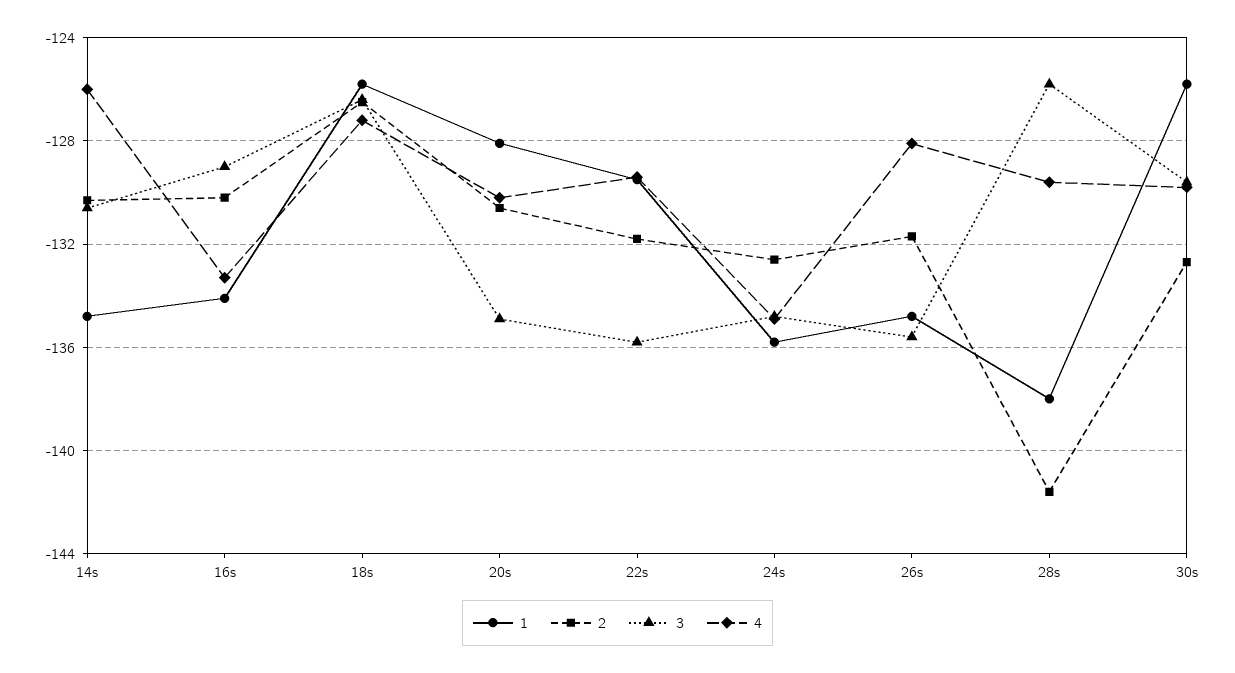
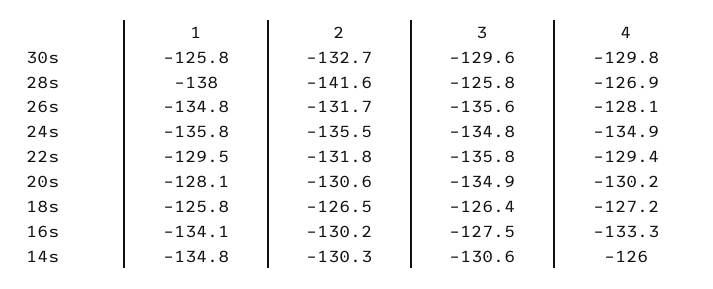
  {
    "1": {
      "14s": -134.8,
      "16s": -134.1,
      "18s": -125.8,
      "20s": -128.1,
      "22s": -129.5,
      "24s": -135.8,
      "26s": -134.8,
      "28s": -138,
      "30s": -125.8
    },
    "2": {
      "14s": -130.3,
      "16s": -130.2,
      "18s": -126.5,
      "20s": -130.6,
      "22s": -131.8,
-     "24s": -132.5,
+     "24s": -135.5,
      "26s": -131.7,
      "28s": -141.6,
      "30s": -132.7
    },
    "3": {
      "14s": -130.6,
-     "16s": -129,
+     "16s": -127.5,
      "18s": -126.4,
      "20s": -134.9,
      "22s": -135.8,
      "24s": -134.8,
      "26s": -135.6,
      "28s": -125.8,
      "30s": -129.6
    },
    "4": {
      "14s": -126,
      "16s": -133.3,
      "18s": -127.2,
      "20s": -130.2,
      "22s": -129.4,
      "24s": -134.9,
      "26s": -128.1,
-     "28s": -129.5,
+     "28s": -126.9,
      "30s": -129.8
    }
  }

